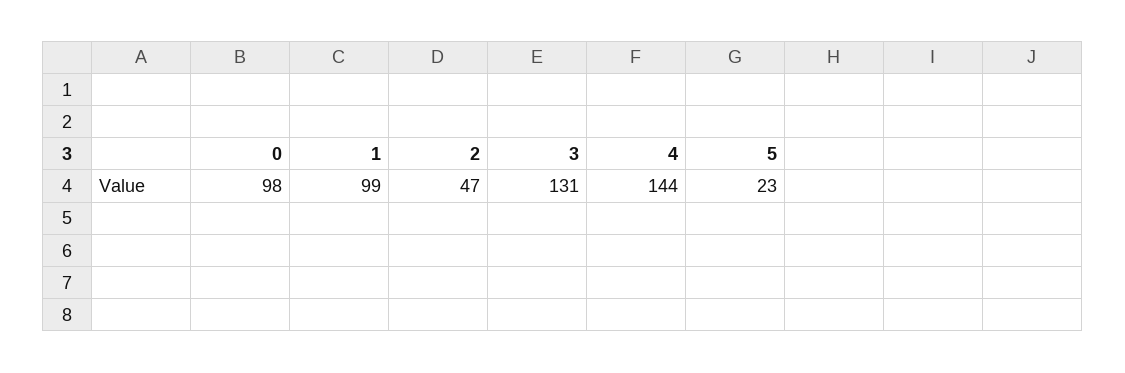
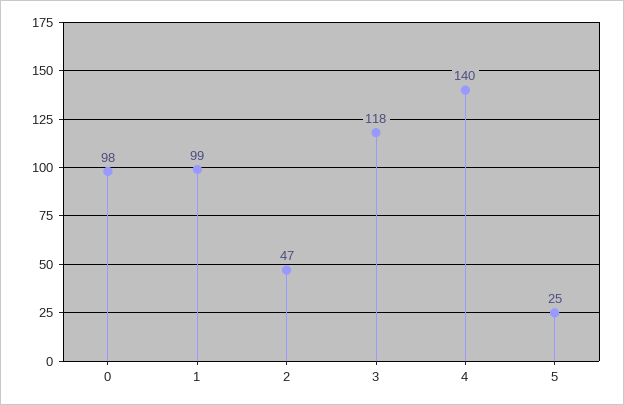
  {
    "0": 98,
    "1": 99,
    "2": 47,
-   "3": 131,
+   "3": 118,
-   "4": 144,
+   "4": 140,
-   "5": 23
+   "5": 25
  }

